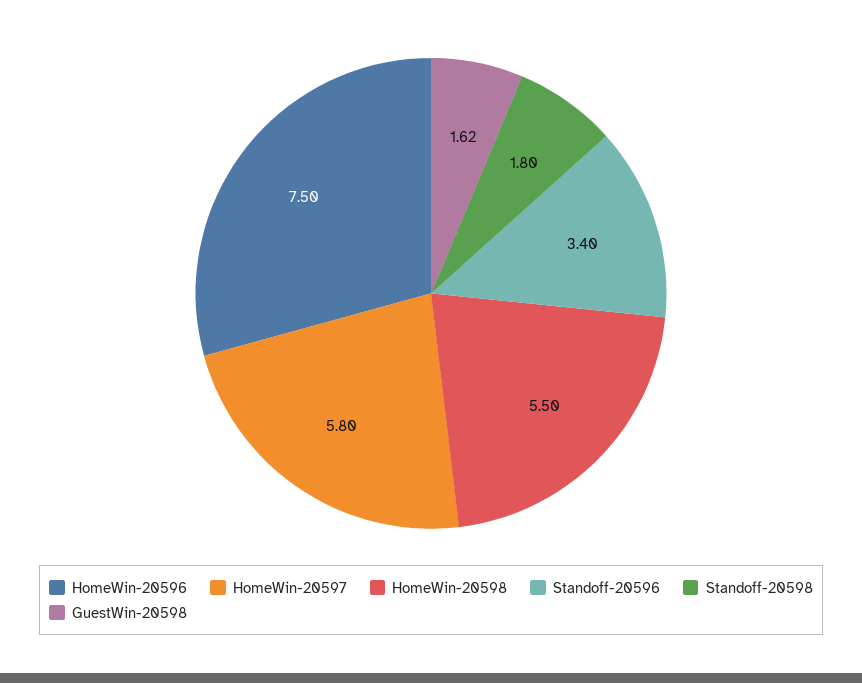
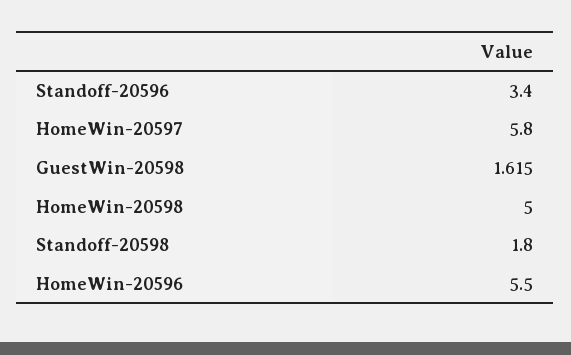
  {
-   "HomeWin-20596": 7.5,
+   "HomeWin-20596": 5.5,
    "HomeWin-20597": 5.8,
-   "HomeWin-20598": 5.5,
+   "HomeWin-20598": 5,
    "Standoff-20596": 3.4,
    "Standoff-20598": 1.8,
    "GuestWin-20598": 1.615
  }

